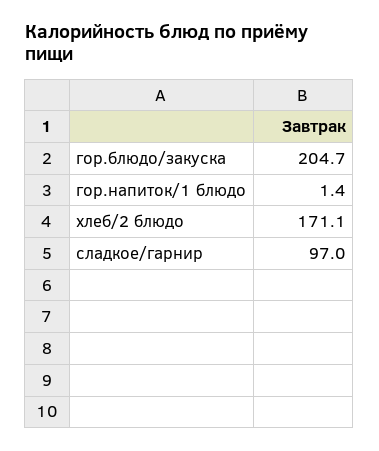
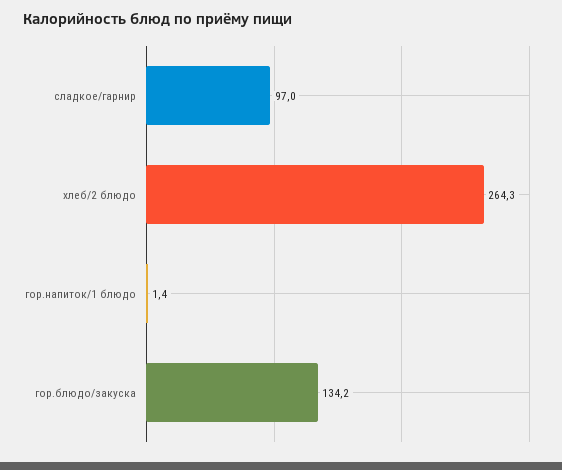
  {
-   "гор.блюдо/закуска": 204.7,
+   "гор.блюдо/закуска": 134.2,
    "гор.напиток/1 блюдо": 1.4,
-   "хлеб/2 блюдо": 171.1,
+   "хлеб/2 блюдо": 264.3,
    "сладкое/гарнир": 97
  }

